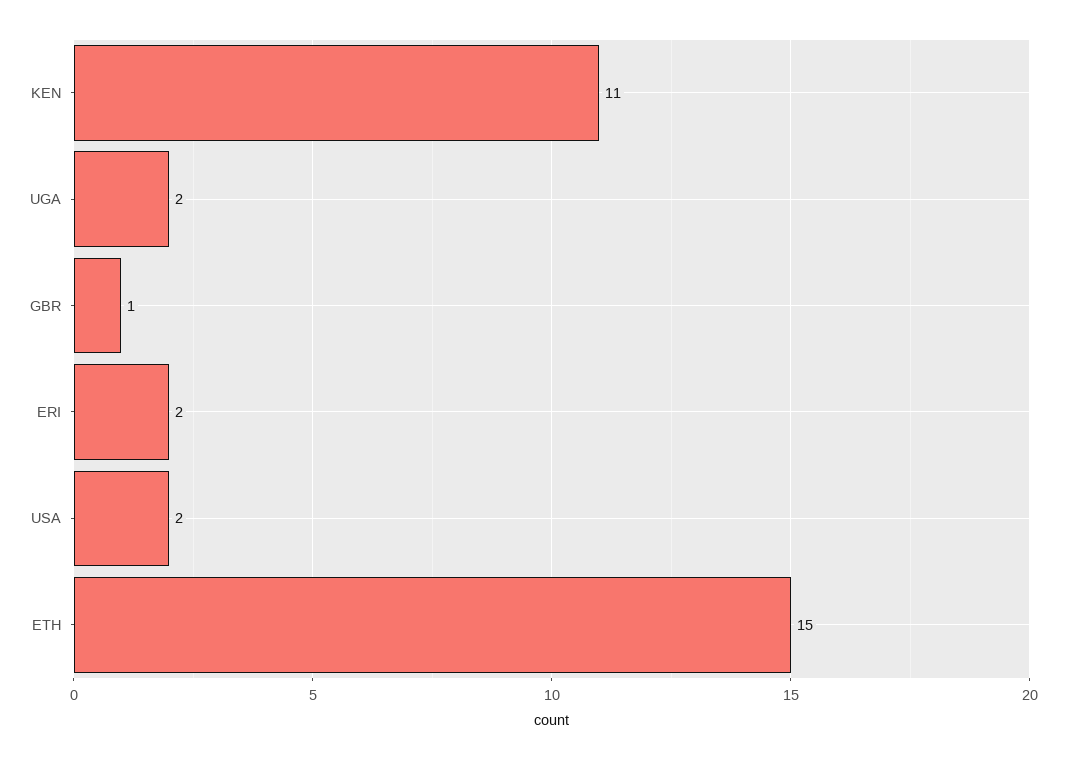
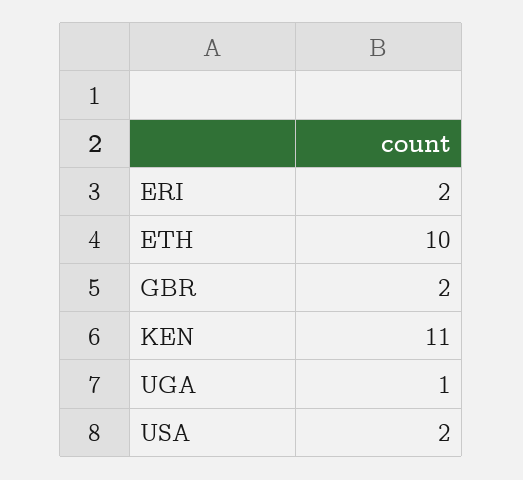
  {
    "KEN": 11,
-   "UGA": 2,
+   "UGA": 1,
-   "GBR": 1,
+   "GBR": 2,
    "ERI": 2,
    "USA": 2,
-   "ETH": 15
+   "ETH": 10
  }

